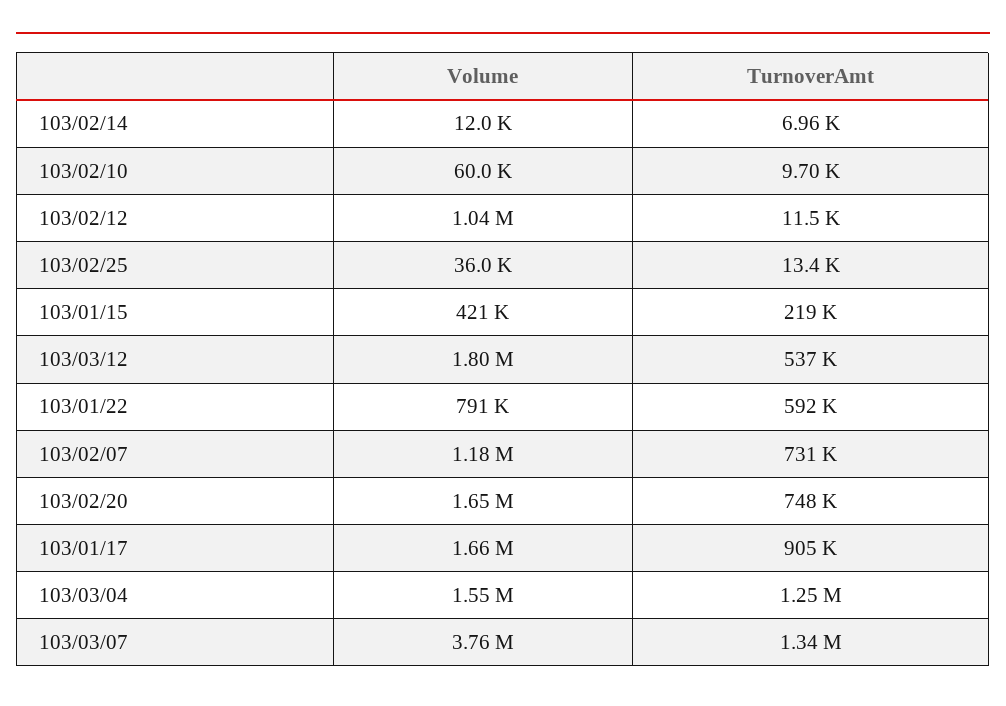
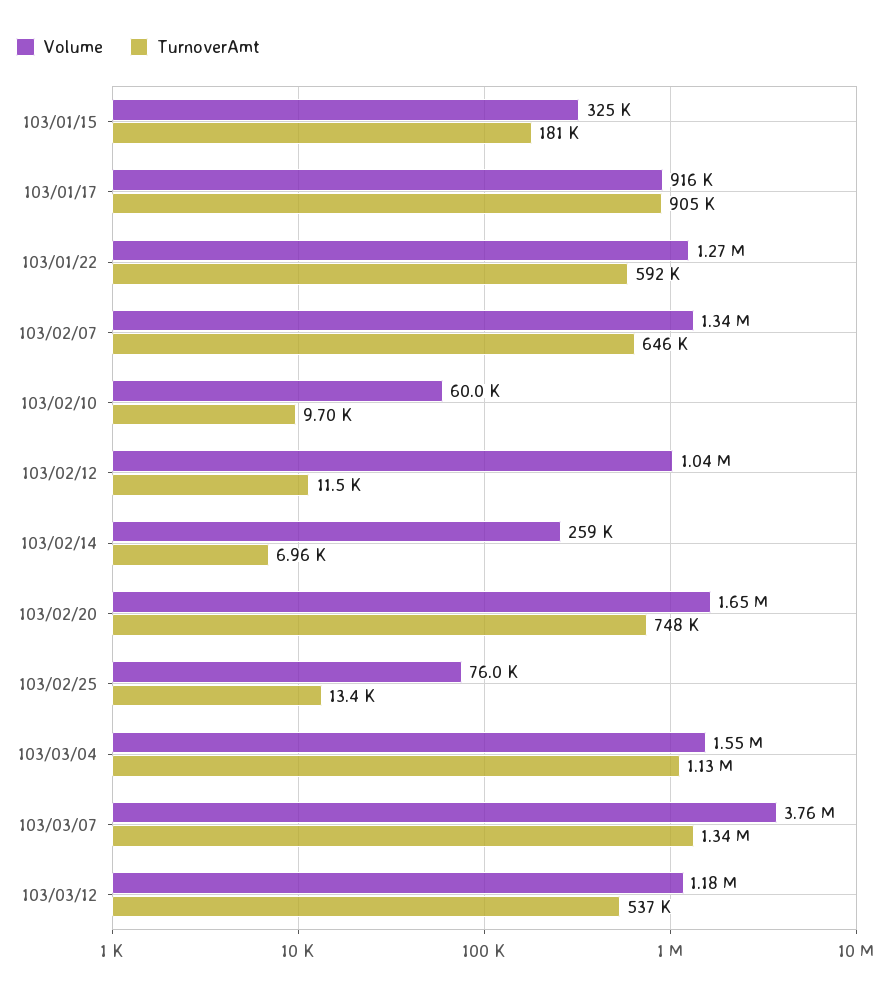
  {
    "Volume": {
-     "103/02/14": 12000,
+     "103/02/14": 259000,
      "103/02/10": 60000,
      "103/02/12": 1040000,
-     "103/02/25": 36000,
+     "103/02/25": 76000,
-     "103/01/15": 421000,
+     "103/01/15": 325000,
-     "103/03/12": 1800000,
+     "103/03/12": 1180000,
-     "103/01/22": 791000,
+     "103/01/22": 1270000,
-     "103/02/07": 1180000,
+     "103/02/07": 1340000,
      "103/02/20": 1650000,
-     "103/01/17": 1660000,
+     "103/01/17": 916000,
      "103/03/04": 1550000,
      "103/03/07": 3760000
    },
    "TurnoverAmt": {
      "103/02/14": 6960,
      "103/02/10": 9700,
      "103/02/12": 11500,
      "103/02/25": 13400,
-     "103/01/15": 219000,
+     "103/01/15": 181000,
      "103/03/12": 537000,
      "103/01/22": 592000,
-     "103/02/07": 731000,
+     "103/02/07": 646000,
      "103/02/20": 748000,
      "103/01/17": 905000,
-     "103/03/04": 1250000,
+     "103/03/04": 1130000,
      "103/03/07": 1340000
    }
  }

